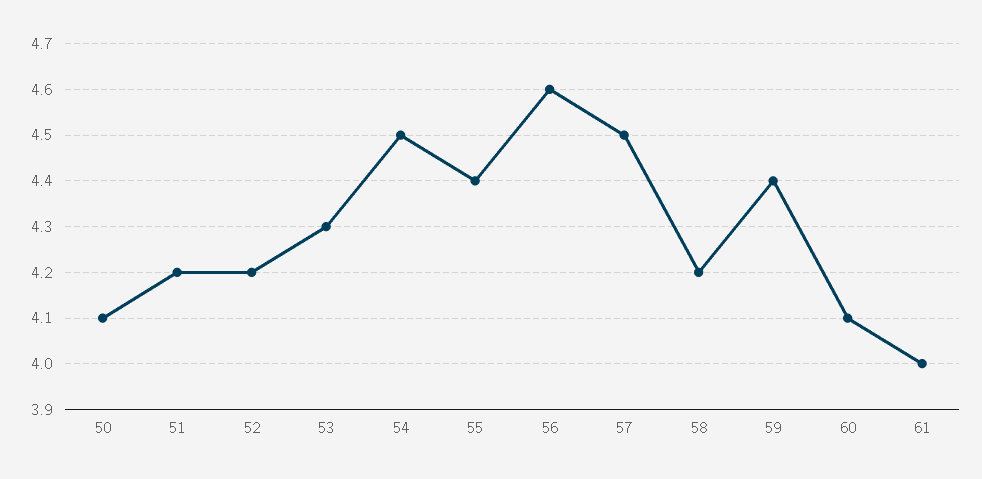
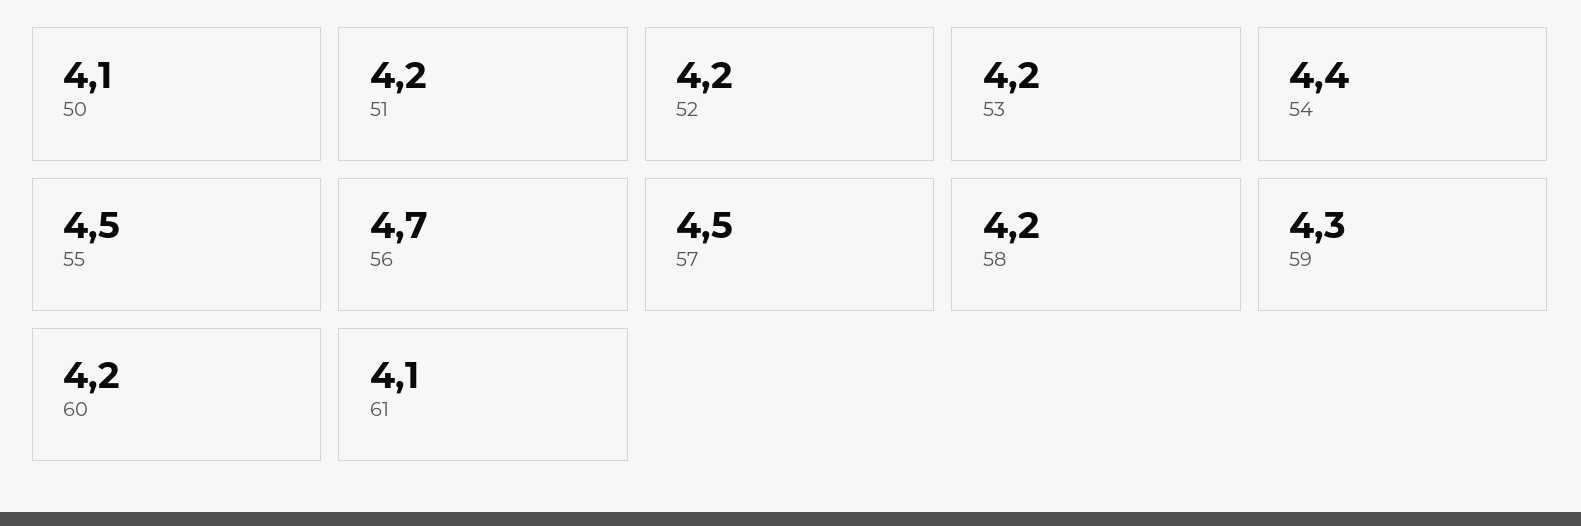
  {
    "50": 4.1,
    "51": 4.2,
    "52": 4.2,
-   "53": 4.3,
+   "53": 4.2,
-   "54": 4.5,
+   "54": 4.4,
-   "55": 4.4,
+   "55": 4.5,
-   "56": 4.6,
+   "56": 4.7,
    "57": 4.5,
    "58": 4.2,
-   "59": 4.4,
+   "59": 4.3,
-   "60": 4.1,
+   "60": 4.2,
-   "61": 4
+   "61": 4.1
  }

